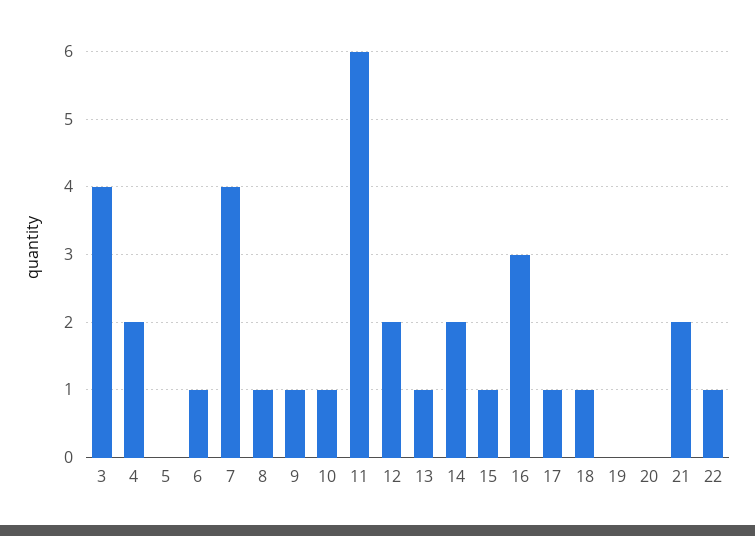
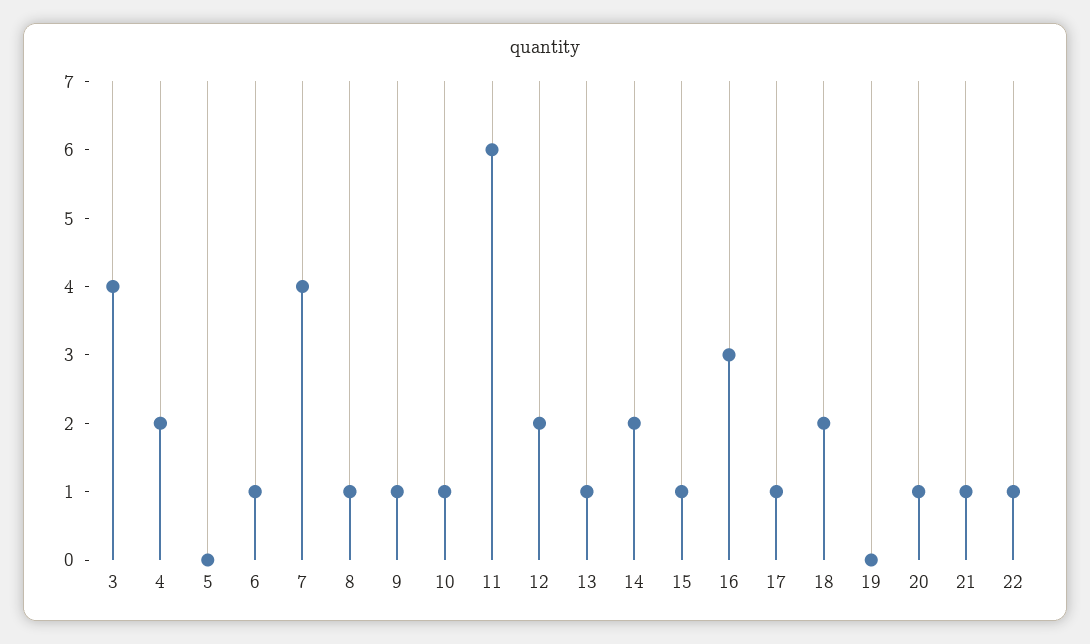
  {
    "3": 4,
    "4": 2,
    "5": 0,
    "6": 1,
    "7": 4,
    "8": 1,
    "9": 1,
    "10": 1,
    "11": 6,
    "12": 2,
    "13": 1,
    "14": 2,
    "15": 1,
    "16": 3,
    "17": 1,
-   "18": 1,
+   "18": 2,
    "19": 0,
-   "20": 0,
+   "20": 1,
-   "21": 2,
+   "21": 1,
    "22": 1
  }

